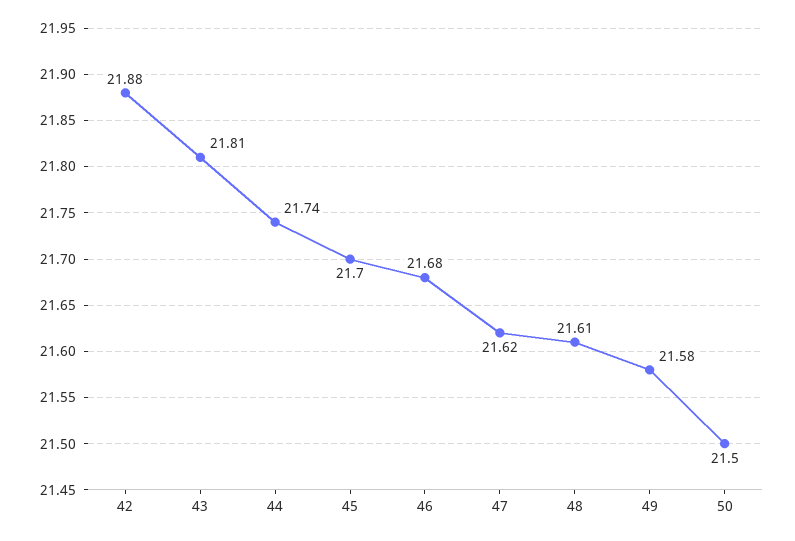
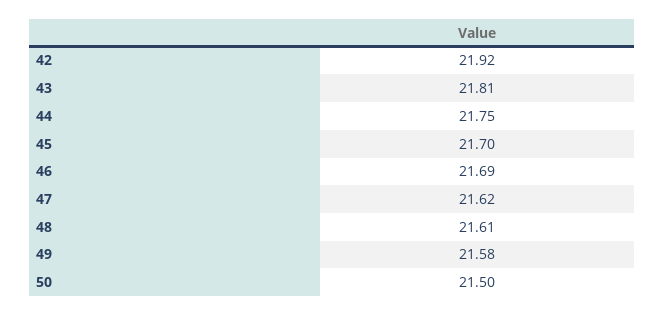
  {
-   "42": 21.88,
+   "42": 21.92,
    "43": 21.81,
-   "44": 21.74,
+   "44": 21.75,
    "45": 21.7,
-   "46": 21.68,
+   "46": 21.69,
    "47": 21.62,
    "48": 21.61,
    "49": 21.58,
    "50": 21.5
  }

